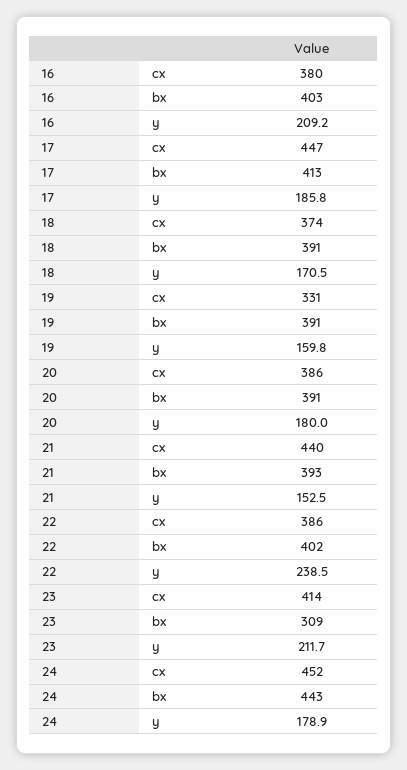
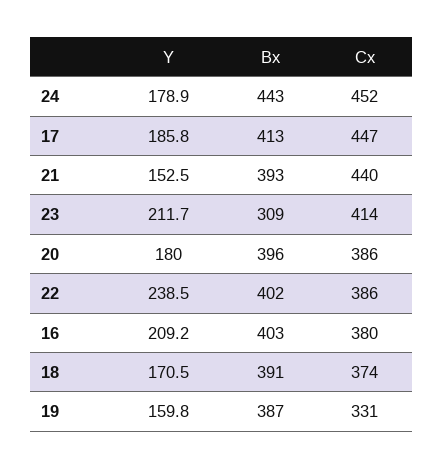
  {
    "16": {
      "cx": 380,
      "bx": 403,
      "y": 209.2
    },
    "17": {
      "cx": 447,
      "bx": 413,
      "y": 185.8
    },
    "18": {
      "cx": 374,
      "bx": 391,
      "y": 170.5
    },
    "19": {
      "cx": 331,
-     "bx": 391,
+     "bx": 387,
      "y": 159.8
    },
    "20": {
      "cx": 386,
-     "bx": 391,
+     "bx": 396,
      "y": 180
    },
    "21": {
      "cx": 440,
      "bx": 393,
      "y": 152.5
    },
    "22": {
      "cx": 386,
      "bx": 402,
      "y": 238.5
    },
    "23": {
      "cx": 414,
      "bx": 309,
      "y": 211.7
    },
    "24": {
      "cx": 452,
      "bx": 443,
      "y": 178.9
    }
  }

